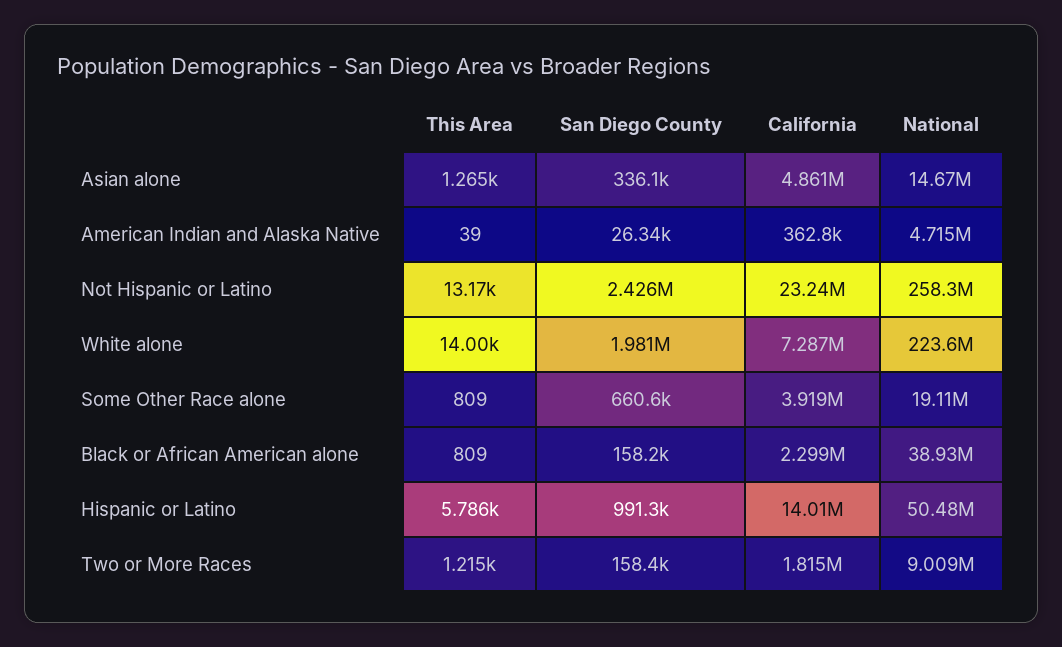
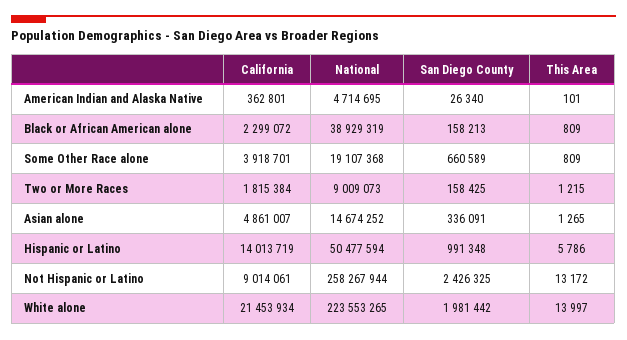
  {
    "This Area": {
      "Asian alone": 1265,
-     "American Indian and Alaska Native": 39,
+     "American Indian and Alaska Native": 101,
      "Not Hispanic or Latino": 13172,
      "White alone": 13997,
      "Some Other Race alone": 809,
      "Black or African American alone": 809,
      "Hispanic or Latino": 5786,
      "Two or More Races": 1215
    },
    "San Diego County": {
      "Asian alone": 336091,
      "American Indian and Alaska Native": 26340,
      "Not Hispanic or Latino": 2426325,
      "White alone": 1981442,
      "Some Other Race alone": 660589,
      "Black or African American alone": 158213,
      "Hispanic or Latino": 991348,
      "Two or More Races": 158425
    },
    "California": {
      "Asian alone": 4861007,
      "American Indian and Alaska Native": 362801,
-     "Not Hispanic or Latino": 23240000,
+     "Not Hispanic or Latino": 9014061,
-     "White alone": 7287000,
+     "White alone": 21453934,
      "Some Other Race alone": 3918701,
      "Black or African American alone": 2299072,
      "Hispanic or Latino": 14013719,
      "Two or More Races": 1815384
    },
    "National": {
      "Asian alone": 14674252,
      "American Indian and Alaska Native": 4714695,
      "Not Hispanic or Latino": 258267944,
      "White alone": 223553265,
      "Some Other Race alone": 19107368,
      "Black or African American alone": 38929319,
      "Hispanic or Latino": 50477594,
      "Two or More Races": 9009073
    }
  }

